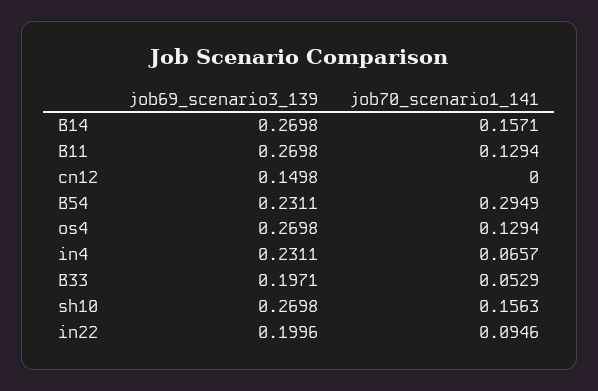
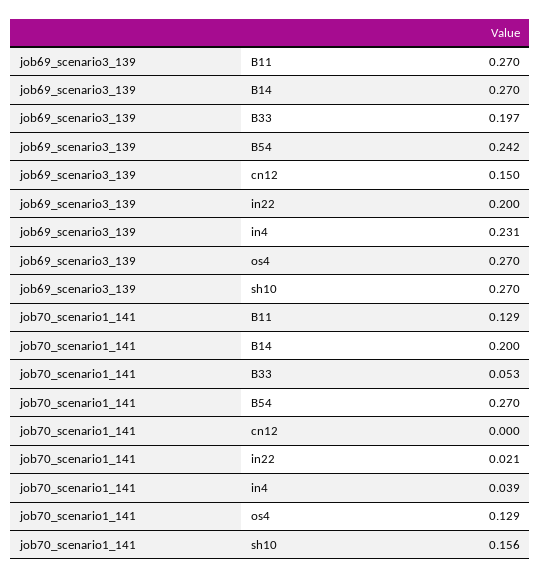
  {
    "job69_scenario3_139": {
      "B14": 0.2698,
      "B11": 0.2698,
      "cn12": 0.1498,
-     "B54": 0.2311,
+     "B54": 0.242,
      "os4": 0.2698,
      "in4": 0.2311,
      "B33": 0.1971,
      "sh10": 0.2698,
      "in22": 0.1996
    },
    "job70_scenario1_141": {
-     "B14": 0.1571,
+     "B14": 0.2,
      "B11": 0.1294,
      "cn12": 0,
-     "B54": 0.2949,
+     "B54": 0.27,
      "os4": 0.1294,
-     "in4": 0.0657,
+     "in4": 0.039,
      "B33": 0.0529,
      "sh10": 0.1563,
-     "in22": 0.0946
+     "in22": 0.021
    }
  }

